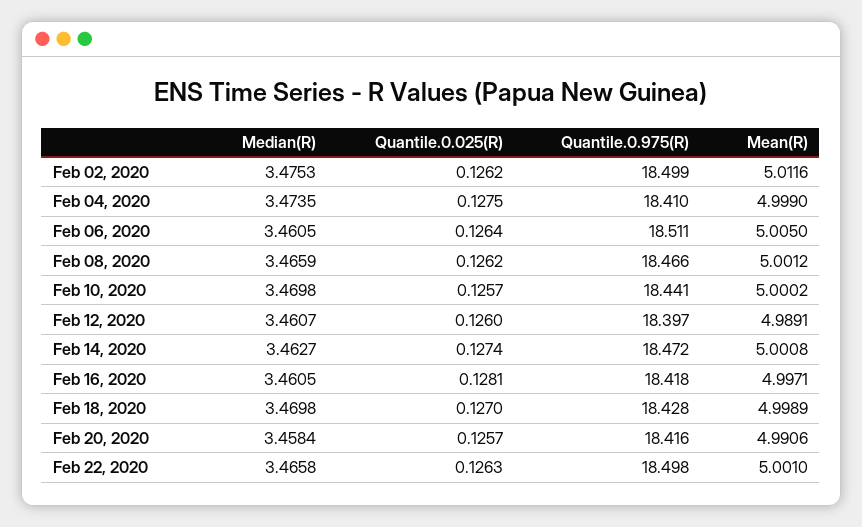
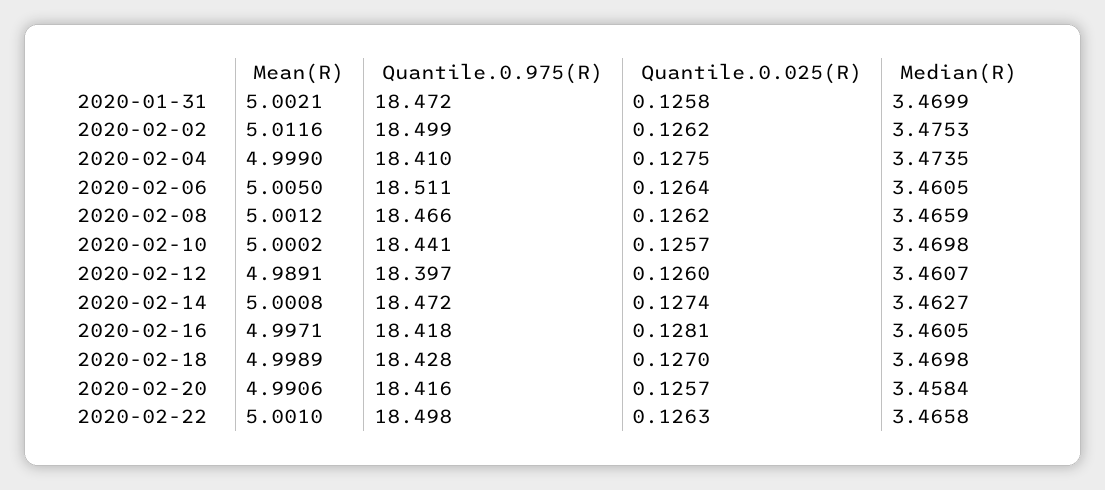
  {
    "Median(R)": {
      "Feb 02, 2020": 3.4753,
      "Feb 04, 2020": 3.4735,
      "Feb 06, 2020": 3.4605,
      "Feb 08, 2020": 3.4659,
      "Feb 10, 2020": 3.4698,
      "Feb 12, 2020": 3.4607,
      "Feb 14, 2020": 3.4627,
      "Feb 16, 2020": 3.4605,
      "Feb 18, 2020": 3.4698,
      "Feb 20, 2020": 3.4584,
-     "Feb 22, 2020": 3.4658
+     "Feb 22, 2020": 3.4658,
+     "2020-01-31": 3.4699
    },
    "Quantile.0.025(R)": {
      "Feb 02, 2020": 0.1262,
      "Feb 04, 2020": 0.1275,
      "Feb 06, 2020": 0.1264,
      "Feb 08, 2020": 0.1262,
      "Feb 10, 2020": 0.1257,
      "Feb 12, 2020": 0.126,
      "Feb 14, 2020": 0.1274,
      "Feb 16, 2020": 0.1281,
      "Feb 18, 2020": 0.127,
      "Feb 20, 2020": 0.1257,
-     "Feb 22, 2020": 0.1263
+     "Feb 22, 2020": 0.1263,
+     "2020-01-31": 0.1258
    },
    "Quantile.0.975(R)": {
      "Feb 02, 2020": 18.499,
      "Feb 04, 2020": 18.41,
      "Feb 06, 2020": 18.511,
      "Feb 08, 2020": 18.466,
      "Feb 10, 2020": 18.441,
      "Feb 12, 2020": 18.397,
      "Feb 14, 2020": 18.472,
      "Feb 16, 2020": 18.418,
      "Feb 18, 2020": 18.428,
      "Feb 20, 2020": 18.416,
-     "Feb 22, 2020": 18.498
+     "Feb 22, 2020": 18.498,
+     "2020-01-31": 18.472
    },
    "Mean(R)": {
      "Feb 02, 2020": 5.0116,
      "Feb 04, 2020": 4.999,
      "Feb 06, 2020": 5.005,
      "Feb 08, 2020": 5.0012,
      "Feb 10, 2020": 5.0002,
      "Feb 12, 2020": 4.9891,
      "Feb 14, 2020": 5.0008,
      "Feb 16, 2020": 4.9971,
      "Feb 18, 2020": 4.9989,
      "Feb 20, 2020": 4.9906,
-     "Feb 22, 2020": 5.001
+     "Feb 22, 2020": 5.001,
+     "2020-01-31": 5.0021
    }
  }

